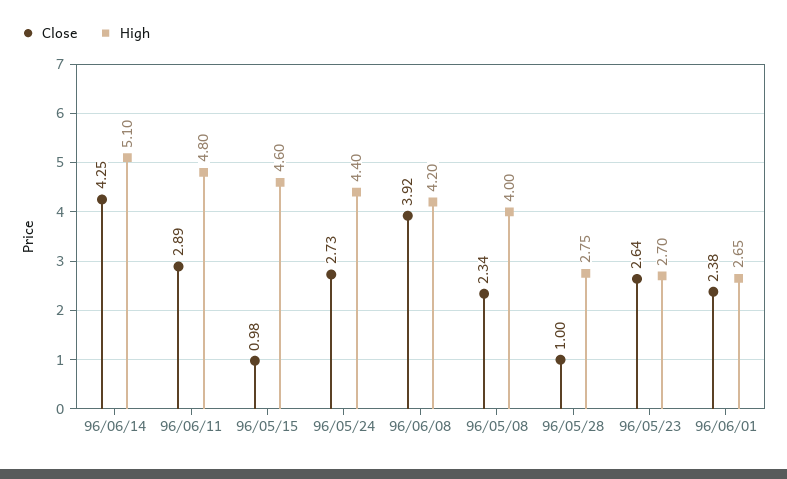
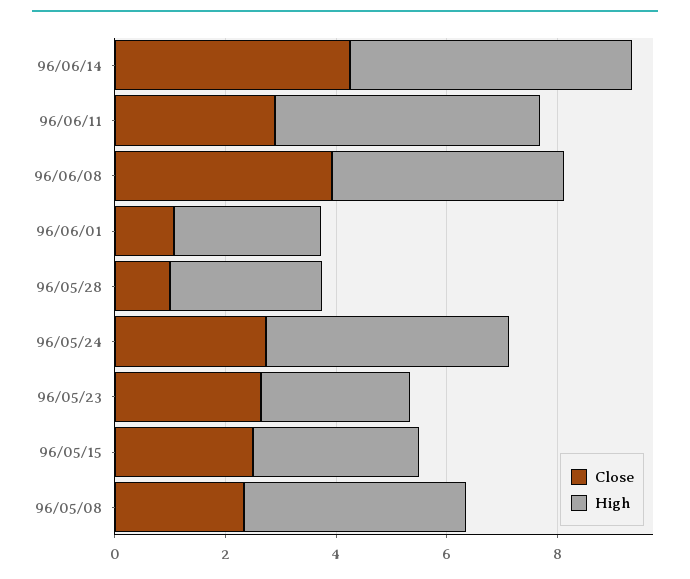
  {
    "Close": {
      "96/06/14": 4.25,
      "96/06/11": 2.89,
-     "96/05/15": 0.98,
+     "96/05/15": 2.5,
      "96/05/24": 2.73,
      "96/06/08": 3.92,
      "96/05/08": 2.34,
      "96/05/28": 1,
      "96/05/23": 2.64,
-     "96/06/01": 2.38
+     "96/06/01": 1
    },
    "High": {
      "96/06/14": 5.1,
      "96/06/11": 4.8,
-     "96/05/15": 4.6,
+     "96/05/15": 3,
      "96/05/24": 4.4,
      "96/06/08": 4.2,
      "96/05/08": 4,
      "96/05/28": 2.75,
      "96/05/23": 2.7,
      "96/06/01": 2.65
    }
  }

